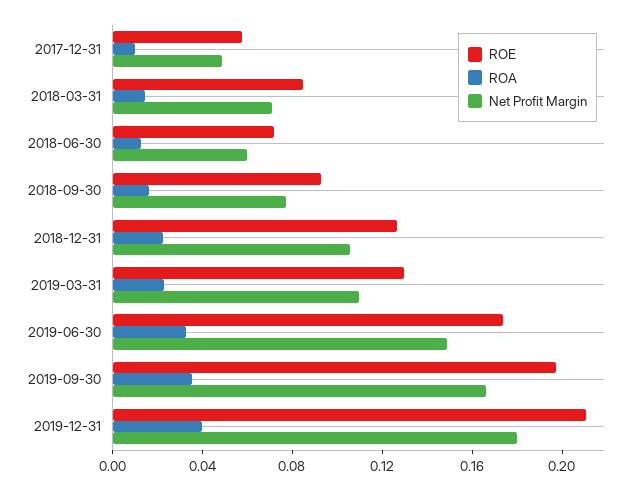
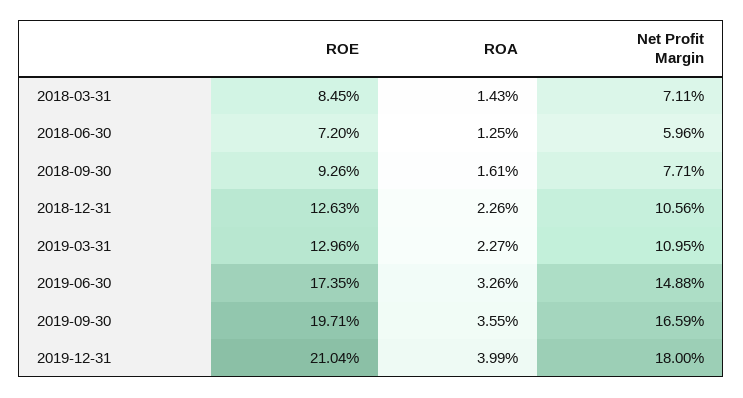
  {
    "ROE": {
-     "2017-12-31": 0.06,
      "2018-03-31": 0.0845,
      "2018-06-30": 0.072,
      "2018-09-30": 0.0926,
      "2018-12-31": 0.1263,
      "2019-03-31": 0.1296,
      "2019-06-30": 0.1735,
      "2019-09-30": 0.1971,
      "2019-12-31": 0.2104
    },
    "ROA": {
-     "2017-12-31": 0.01,
      "2018-03-31": 0.0143,
      "2018-06-30": 0.0125,
      "2018-09-30": 0.0161,
      "2018-12-31": 0.0226,
      "2019-03-31": 0.0227,
      "2019-06-30": 0.0326,
      "2019-09-30": 0.0355,
      "2019-12-31": 0.0399
    },
    "Net Profit Margin": {
-     "2017-12-31": 0.05,
      "2018-03-31": 0.0711,
      "2018-06-30": 0.0596,
      "2018-09-30": 0.0771,
      "2018-12-31": 0.1056,
      "2019-03-31": 0.1095,
      "2019-06-30": 0.1488,
      "2019-09-30": 0.1659,
      "2019-12-31": 0.18
    }
  }

